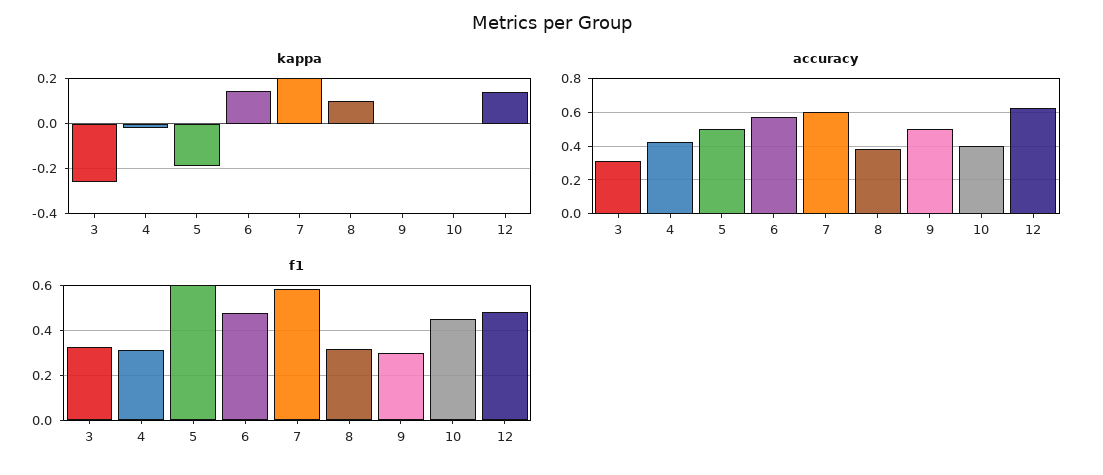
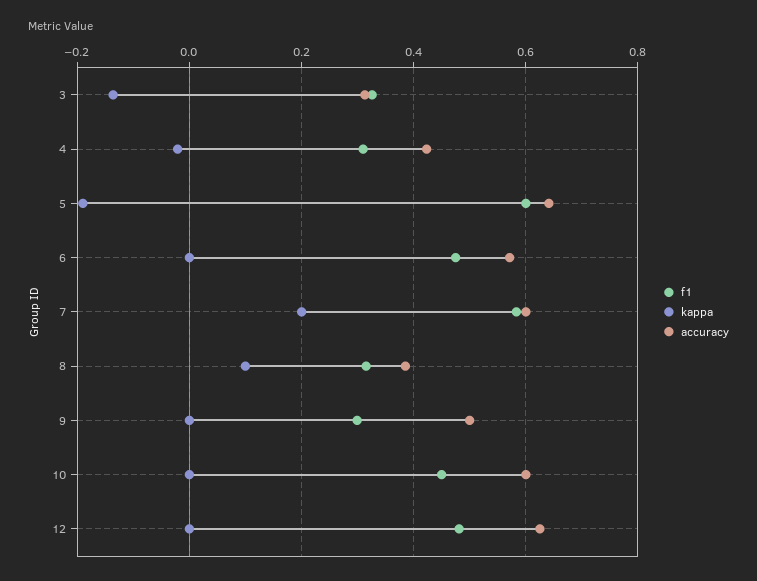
  {
    "kappa": {
-     "3": -0.25,
+     "3": -0.14,
      "4": -0.02,
      "5": -0.2,
-     "6": 0.15,
+     "6": 0,
      "7": 0.2,
      "8": 0.1,
      "9": 0,
      "10": 0,
-     "12": 0.15
+     "12": 0
    },
    "accuracy": {
      "3": 0.32,
      "4": 0.42,
-     "5": 0.5,
+     "5": 0.64,
      "6": 0.58,
      "7": 0.6,
      "8": 0.38,
      "9": 0.5,
-     "10": 0.4,
+     "10": 0.6,
      "12": 0.62
    },
    "f1": {
      "3": 0.32,
      "4": 0.32,
      "5": 0.6,
      "6": 0.48,
      "7": 0.58,
      "8": 0.32,
      "9": 0.3,
      "10": 0.46,
      "12": 0.48
    }
  }

